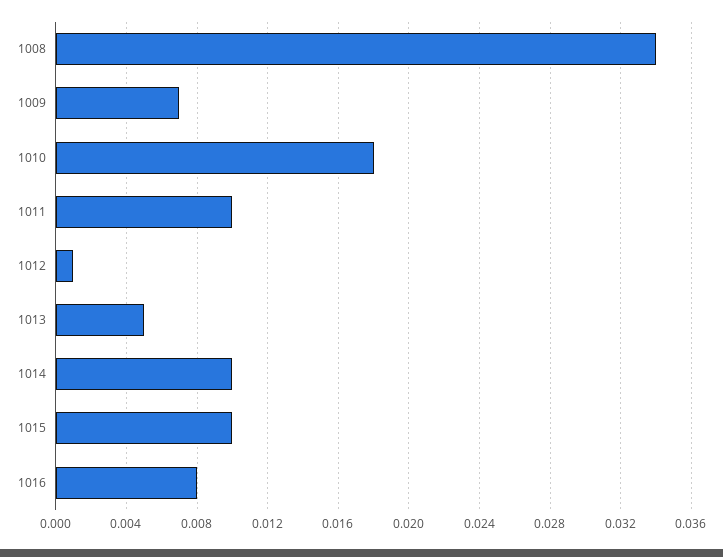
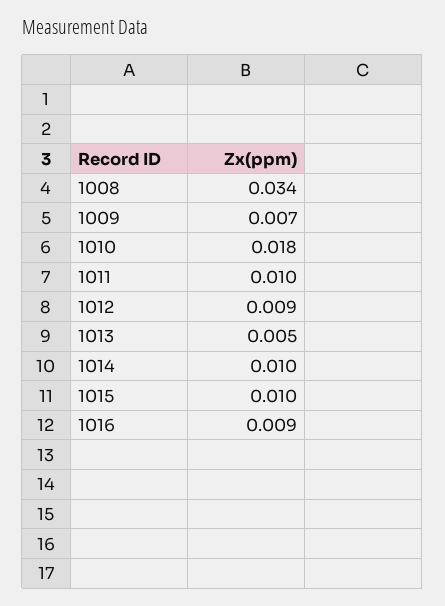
  {
    "1008": 0.034,
    "1009": 0.007,
    "1010": 0.018,
    "1011": 0.01,
-   "1012": 0.001,
+   "1012": 0.009,
    "1013": 0.005,
    "1014": 0.01,
    "1015": 0.01,
-   "1016": 0.008
+   "1016": 0.009
  }

